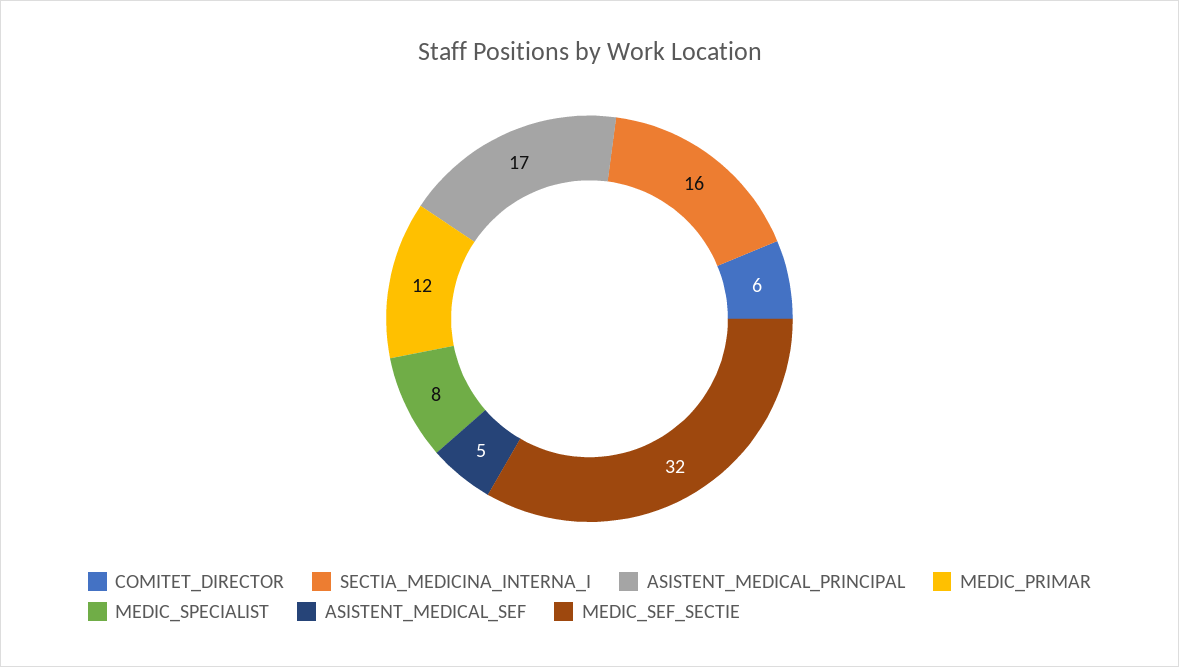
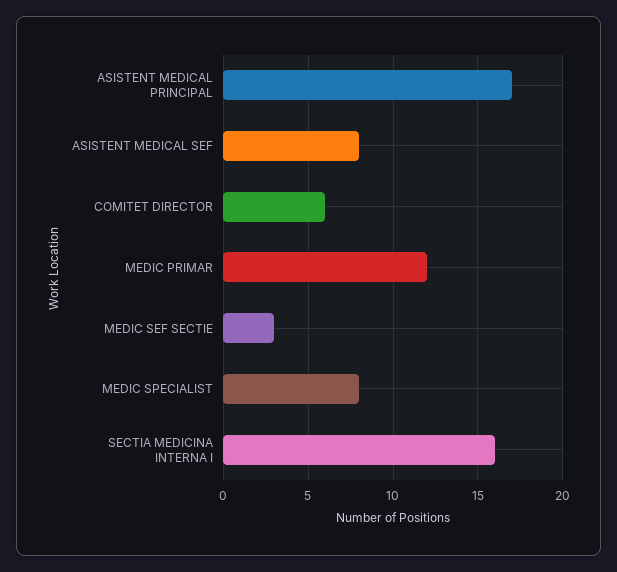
  {
    "COMITET_DIRECTOR": 6,
    "SECTIA_MEDICINA_INTERNA_I": 16,
    "ASISTENT_MEDICAL_PRINCIPAL": 17,
    "MEDIC_PRIMAR": 12,
    "MEDIC_SPECIALIST": 8,
-   "ASISTENT_MEDICAL_SEF": 5,
+   "ASISTENT_MEDICAL_SEF": 8,
-   "MEDIC_SEF_SECTIE": 32
+   "MEDIC_SEF_SECTIE": 3
  }

